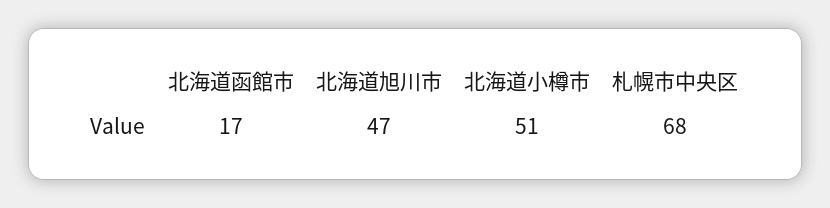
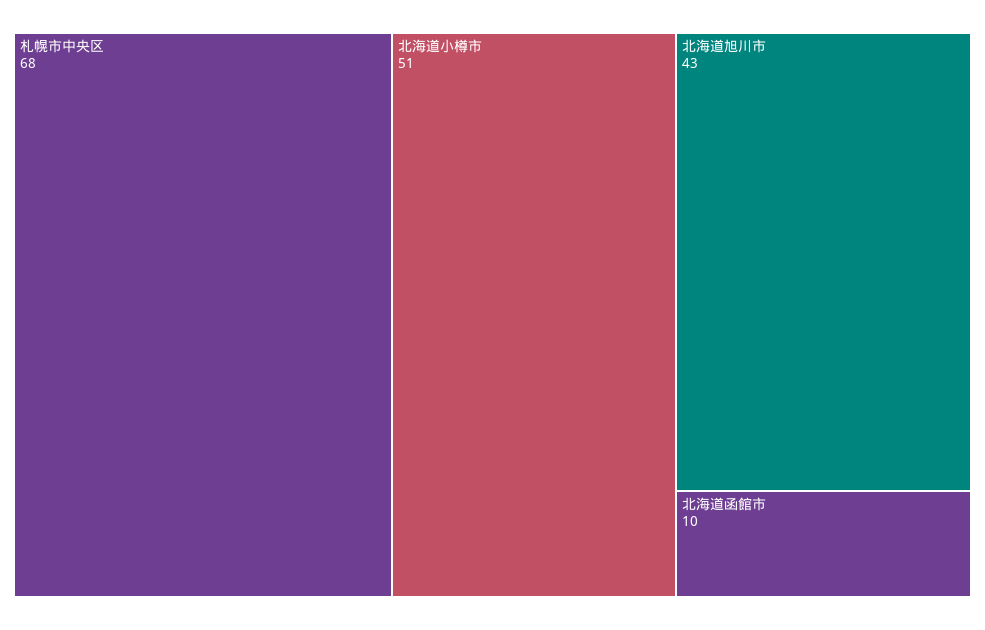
  {
-   "北海道函館市": 17,
+   "北海道函館市": 10,
-   "北海道旭川市": 47,
+   "北海道旭川市": 43,
    "北海道小樽市": 51,
    "札幌市中央区": 68
  }

